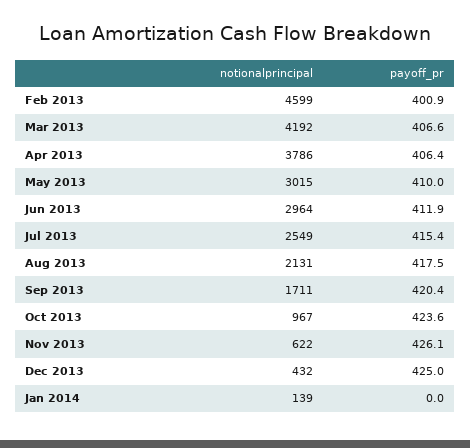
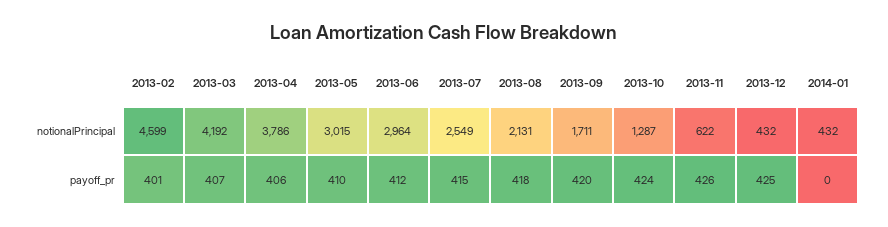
  {
    "notionalprincipal": {
      "Feb 2013": 4599,
      "Mar 2013": 4192,
      "Apr 2013": 3786,
      "May 2013": 3015,
      "Jun 2013": 2964,
      "Jul 2013": 2549,
      "Aug 2013": 2131,
      "Sep 2013": 1711,
-     "Oct 2013": 967,
+     "Oct 2013": 1287,
      "Nov 2013": 622,
      "Dec 2013": 432,
-     "Jan 2014": 139
+     "Jan 2014": 432
    },
    "payoff_pr": {
      "Feb 2013": 400.9,
      "Mar 2013": 406.6,
      "Apr 2013": 406.4,
      "May 2013": 410,
      "Jun 2013": 411.9,
      "Jul 2013": 415.4,
      "Aug 2013": 417.5,
      "Sep 2013": 420.4,
      "Oct 2013": 423.6,
      "Nov 2013": 426.1,
      "Dec 2013": 425,
      "Jan 2014": 0
    }
  }

